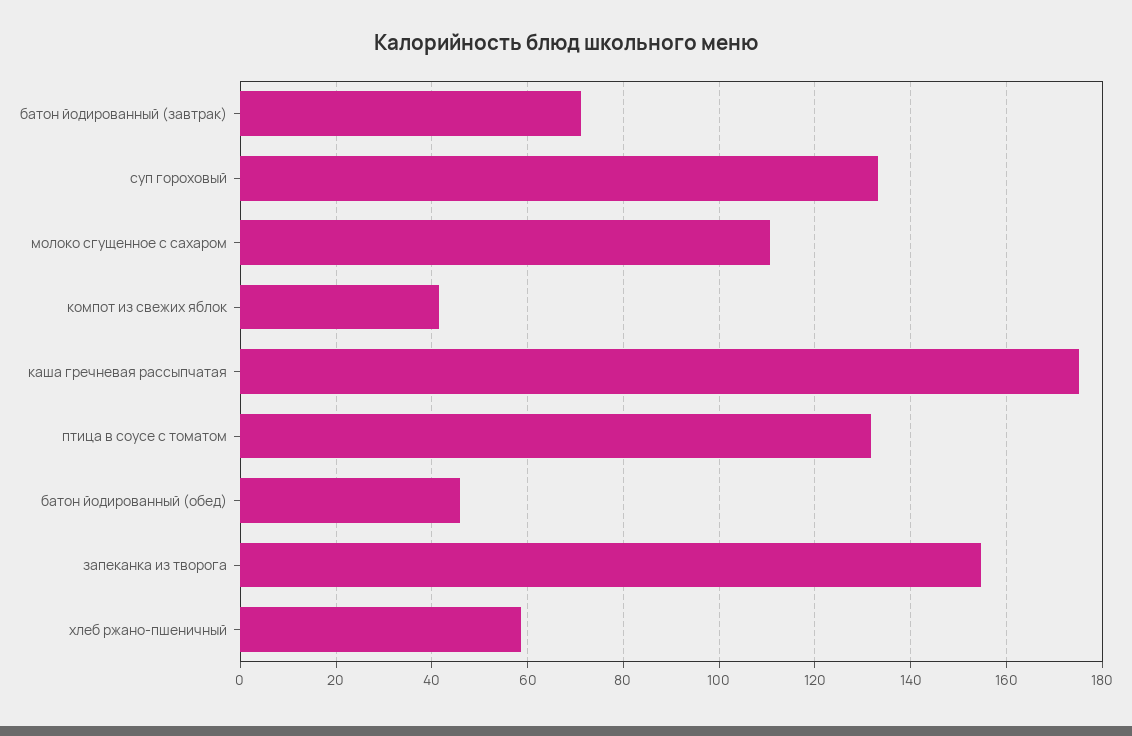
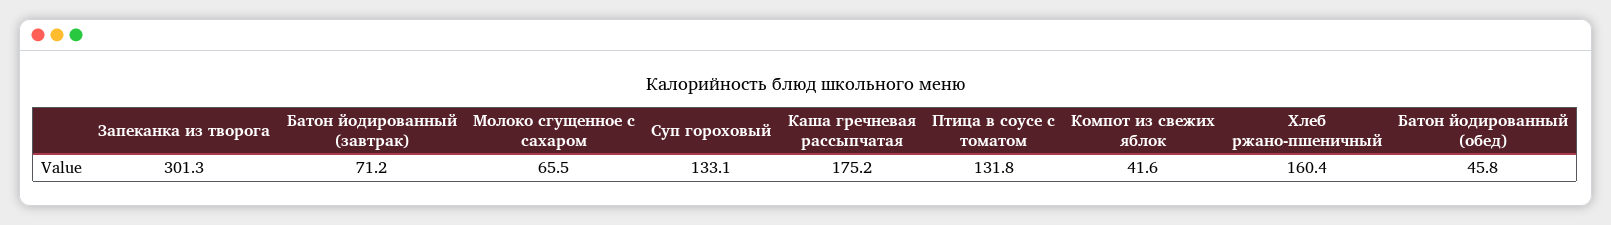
  {
    "батон йодированный (завтрак)": 71.2,
    "суп гороховый": 133.1,
-   "молоко сгущенное с сахаром": 110,
+   "молоко сгущенное с сахаром": 65.5,
    "компот из свежих яблок": 41.6,
    "каша гречневая рассыпчатая": 175.2,
    "птица в соусе с томатом": 131.8,
    "батон йодированный (обед)": 45.8,
-   "запеканка из творога": 154,
+   "запеканка из творога": 301.3,
-   "хлеб ржано-пшеничный": 58
+   "хлеб ржано-пшеничный": 160.4
  }

